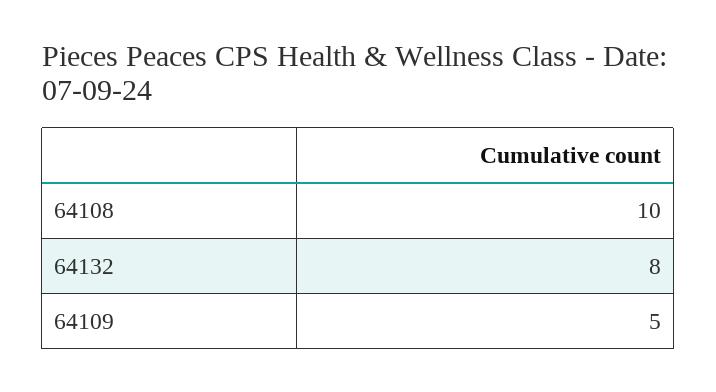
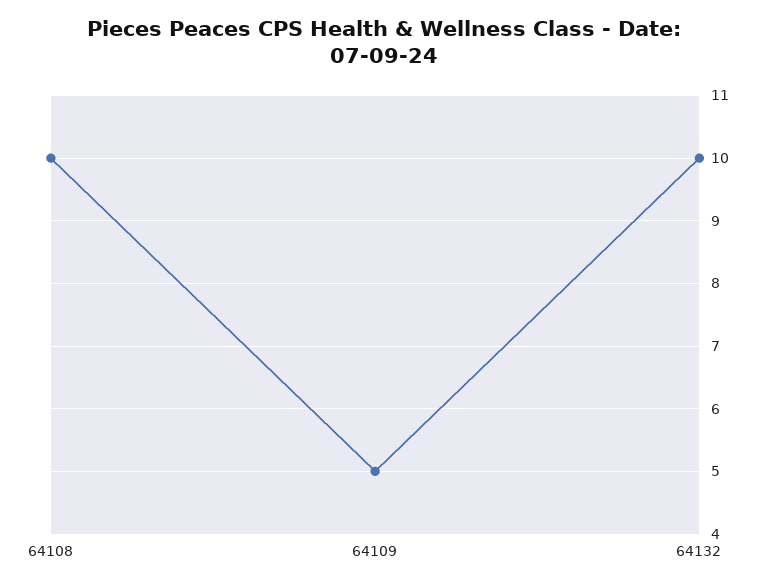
  {
    "64108": 10,
-   "64132": 8,
+   "64132": 10,
    "64109": 5
  }

